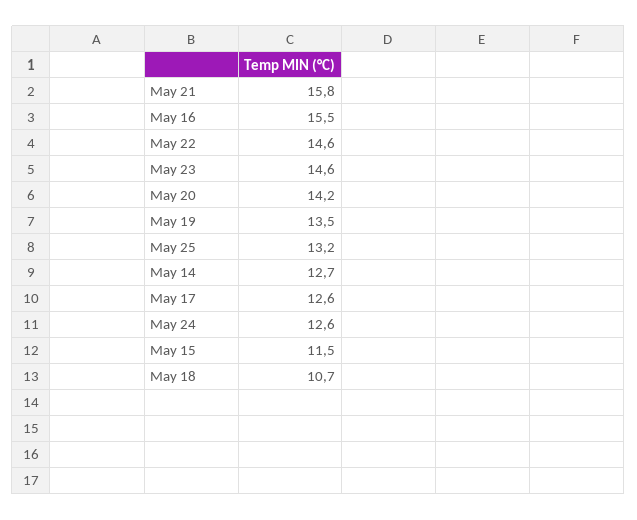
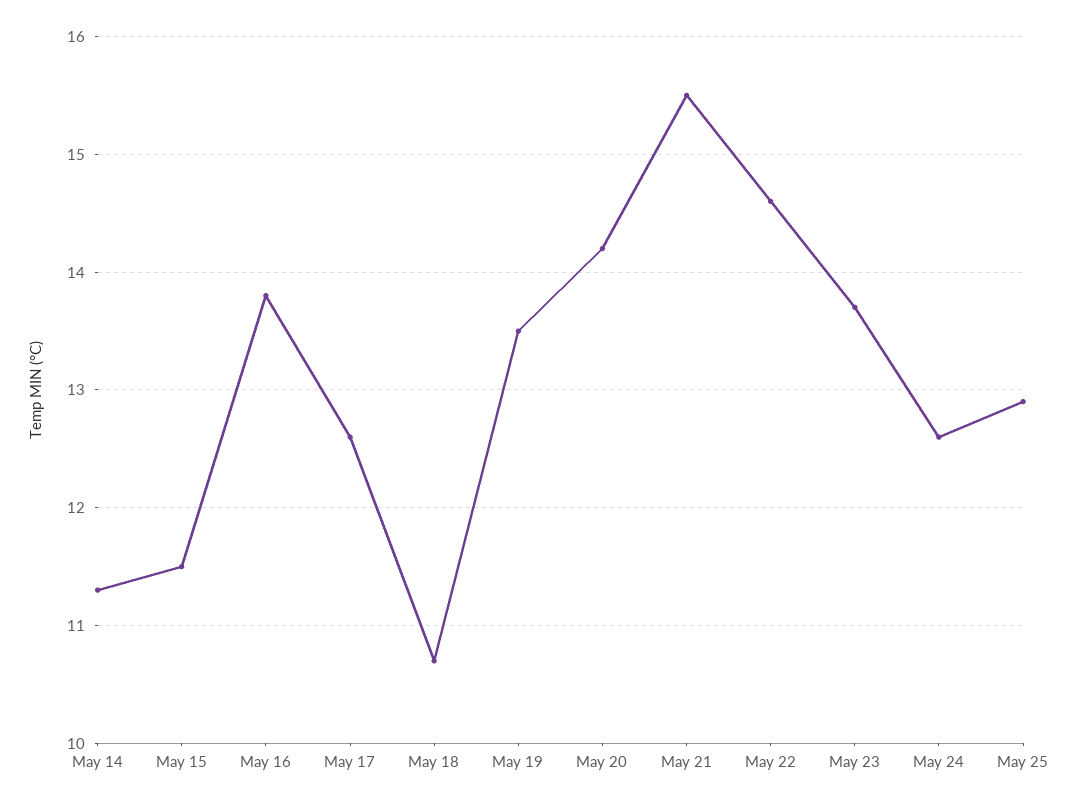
  {
-   "May 21": 15.8,
+   "May 21": 15.5,
-   "May 16": 15.5,
+   "May 16": 13.8,
    "May 22": 14.6,
-   "May 23": 14.6,
+   "May 23": 13.7,
    "May 20": 14.2,
    "May 19": 13.5,
-   "May 25": 13.2,
+   "May 25": 12.9,
-   "May 14": 12.7,
+   "May 14": 11.3,
    "May 17": 12.6,
    "May 24": 12.6,
    "May 15": 11.5,
    "May 18": 10.7
  }

